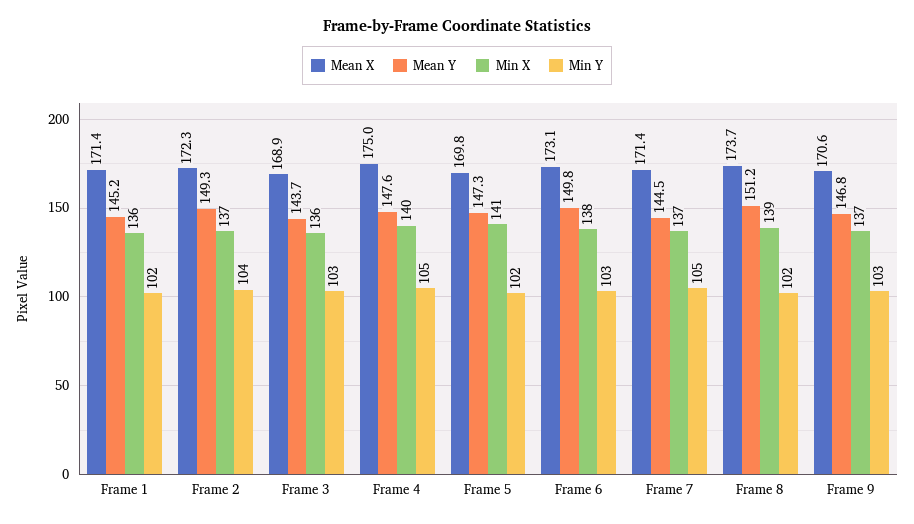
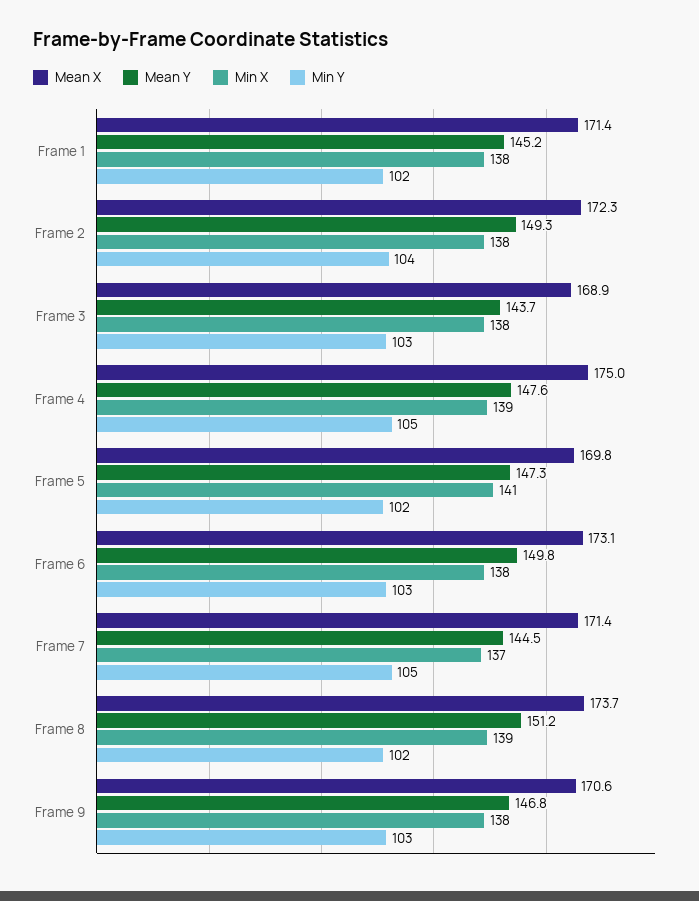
  {
    "Mean X": {
      "Frame 1": 171.4,
      "Frame 2": 172.3,
      "Frame 3": 168.9,
      "Frame 4": 175,
      "Frame 5": 169.8,
      "Frame 6": 173.1,
      "Frame 7": 171.4,
      "Frame 8": 173.7,
      "Frame 9": 170.6
    },
    "Mean Y": {
      "Frame 1": 145.2,
      "Frame 2": 149.3,
      "Frame 3": 143.7,
      "Frame 4": 147.6,
      "Frame 5": 147.3,
      "Frame 6": 149.8,
      "Frame 7": 144.5,
      "Frame 8": 151.2,
      "Frame 9": 146.8
    },
    "Min X": {
-     "Frame 1": 136,
+     "Frame 1": 138,
-     "Frame 2": 137,
+     "Frame 2": 138,
-     "Frame 3": 136,
+     "Frame 3": 138,
-     "Frame 4": 140,
+     "Frame 4": 139,
      "Frame 5": 141,
      "Frame 6": 138,
      "Frame 7": 137,
      "Frame 8": 139,
-     "Frame 9": 137
+     "Frame 9": 138
    },
    "Min Y": {
      "Frame 1": 102,
      "Frame 2": 104,
      "Frame 3": 103,
      "Frame 4": 105,
      "Frame 5": 102,
      "Frame 6": 103,
      "Frame 7": 105,
      "Frame 8": 102,
      "Frame 9": 103
    }
  }

